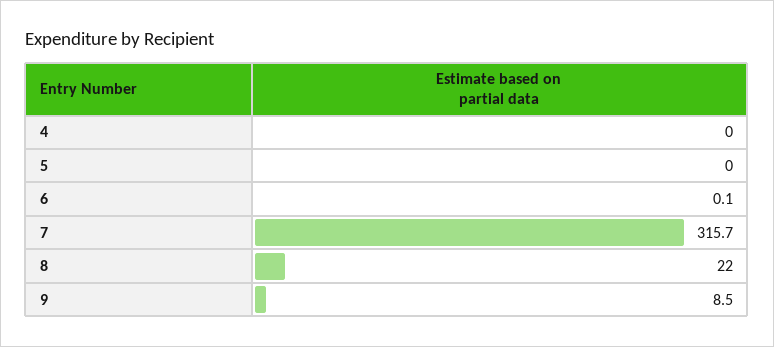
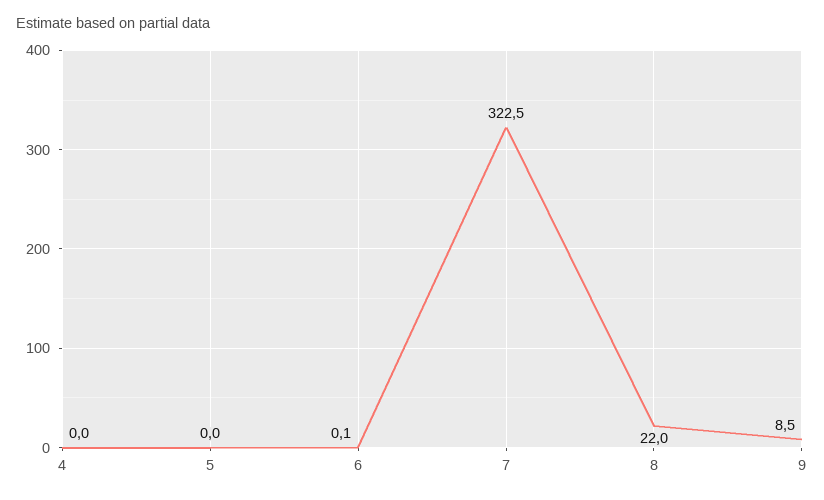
  {
    "4": 0,
    "5": 0,
    "6": 0.1,
-   "7": 315.7,
+   "7": 322.5,
    "8": 22,
    "9": 8.5
  }

